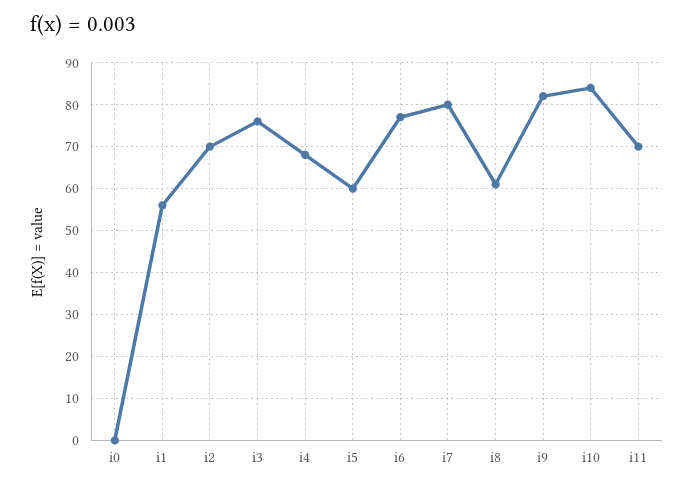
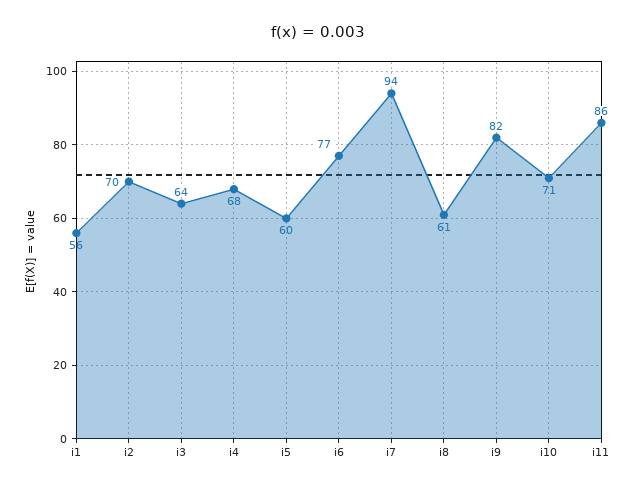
  {
-   "i0": 0,
    "i1": 56,
    "i2": 70,
-   "i3": 75,
+   "i3": 64,
    "i4": 68,
    "i5": 60,
    "i6": 77,
-   "i7": 80,
+   "i7": 94,
    "i8": 61,
    "i9": 82,
-   "i10": 85,
+   "i10": 71,
-   "i11": 70
+   "i11": 86
  }

